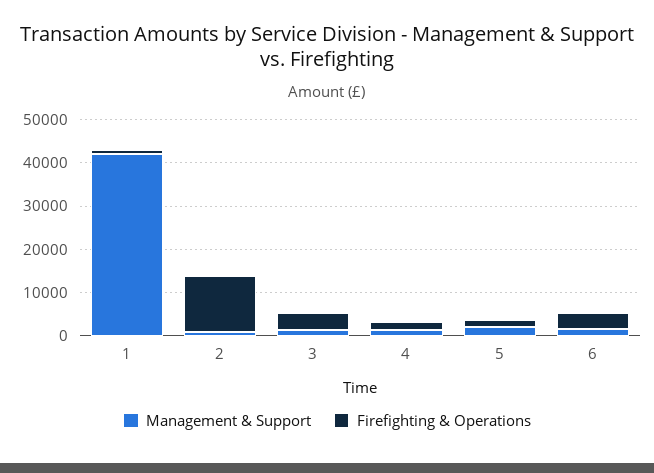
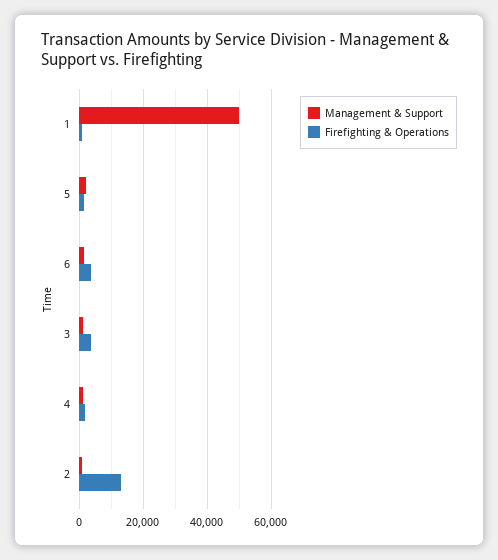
  {
    "Management & Support": {
-     "1": 42000,
+     "1": 50000,
      "2": 0,
      "3": 2000,
      "4": 2000,
      "5": 2000,
      "6": 2000
    },
    "Firefighting & Operations": {
      "1": 0,
      "2": 12000,
      "3": 4000,
      "4": 2000,
      "5": 2000,
      "6": 4000
    }
  }

